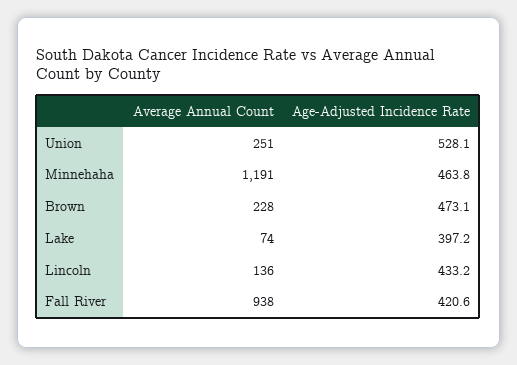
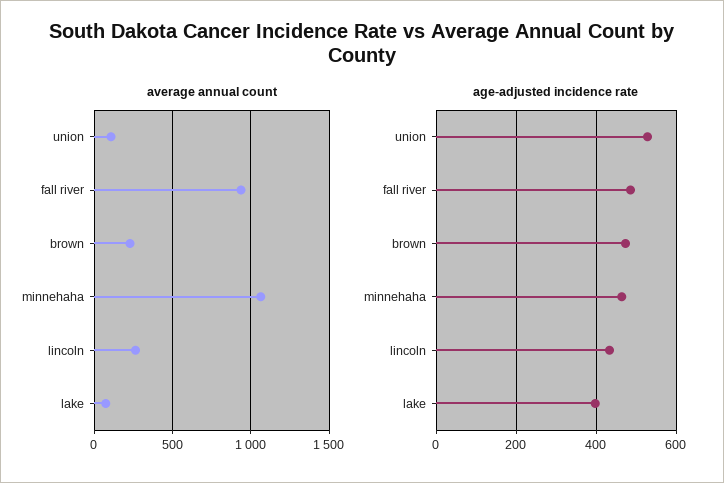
  {
    "Average Annual Count": {
-     "Union": 251,
+     "Union": 100,
-     "Minnehaha": 1191,
+     "Minnehaha": 1050,
      "Brown": 228,
      "Lake": 74,
-     "Lincoln": 136,
+     "Lincoln": 250,
      "Fall River": 938
    },
    "Age-Adjusted Incidence Rate": {
      "Union": 528.1,
      "Minnehaha": 463.8,
      "Brown": 473.1,
      "Lake": 397.2,
      "Lincoln": 433.2,
-     "Fall River": 420.6
+     "Fall River": 480
    }
  }

